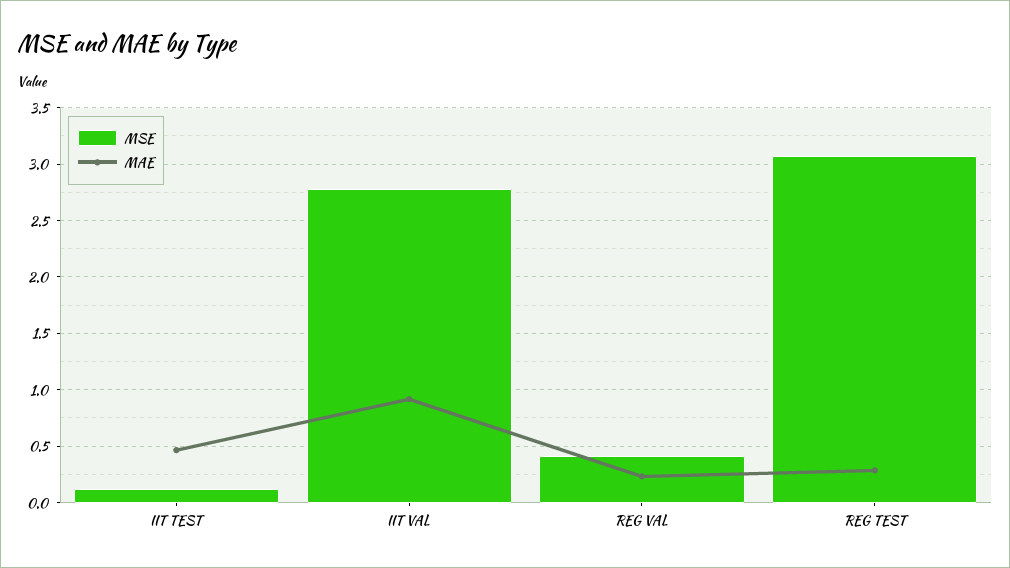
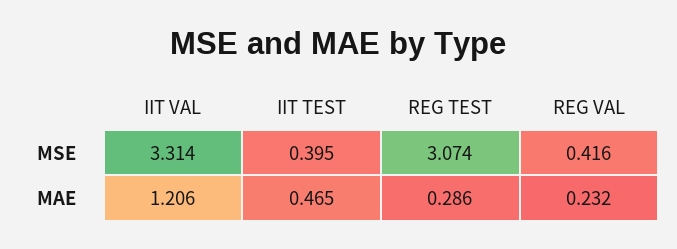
  {
    "MSE": {
-     "IIT TEST": 0.1,
+     "IIT TEST": 0.395,
-     "IIT VAL": 2.8,
+     "IIT VAL": 3.314,
      "REG VAL": 0.416,
      "REG TEST": 3.074
    },
    "MAE": {
      "IIT TEST": 0.465,
-     "IIT VAL": 0.9,
+     "IIT VAL": 1.206,
      "REG VAL": 0.232,
      "REG TEST": 0.286
    }
  }

